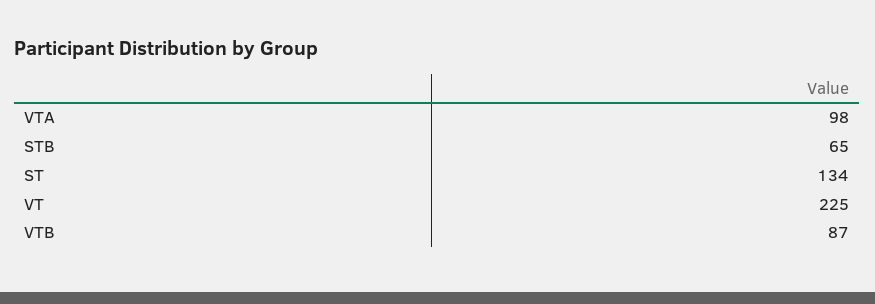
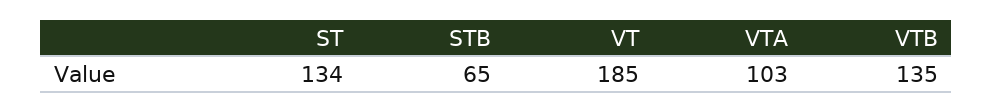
  {
-   "VTA": 98,
+   "VTA": 103,
    "STB": 65,
    "ST": 134,
-   "VT": 225,
+   "VT": 185,
-   "VTB": 87
+   "VTB": 135
  }

